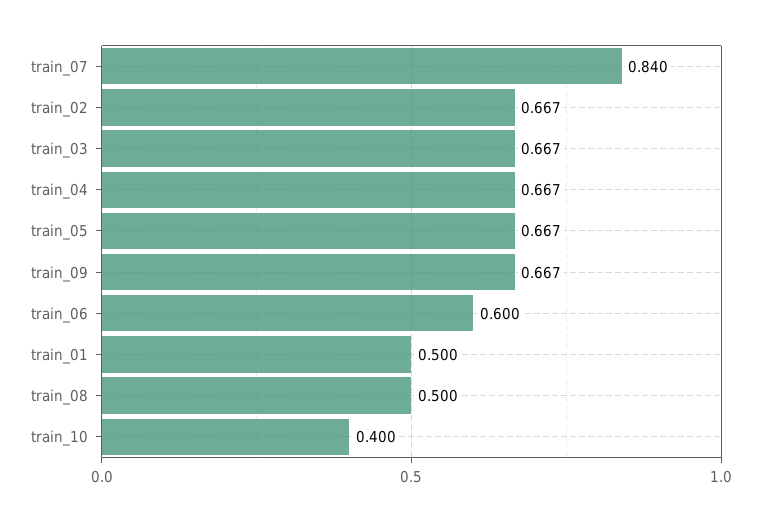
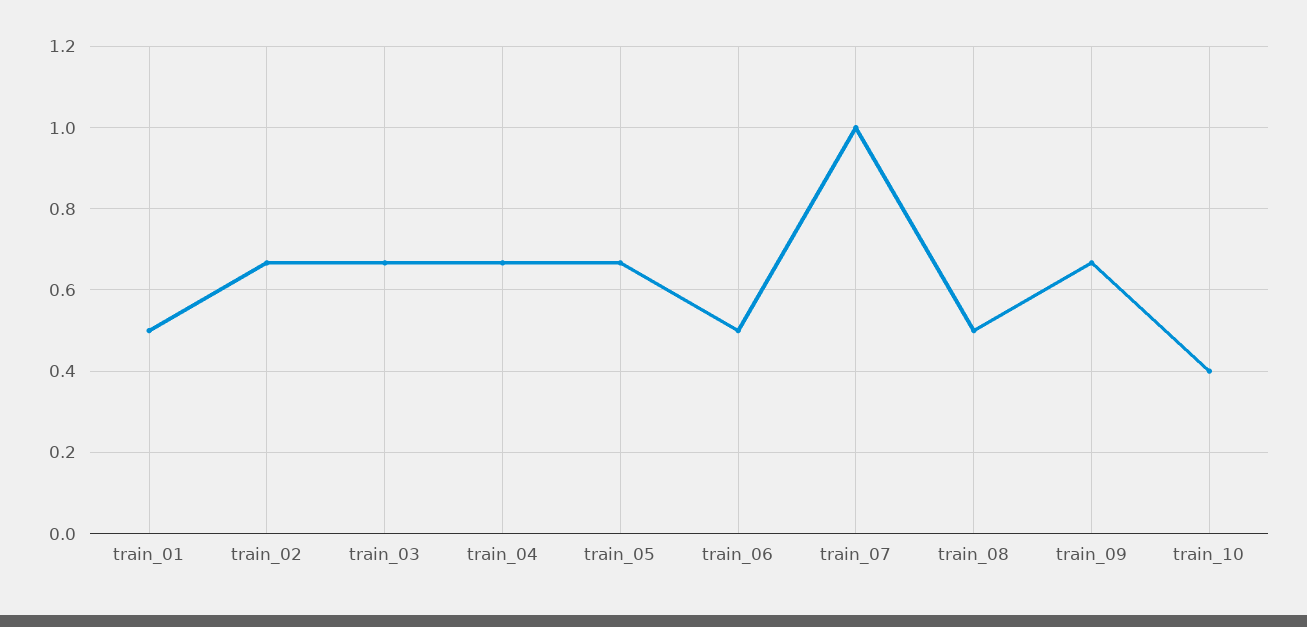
  {
-   "train_07": 0.84,
+   "train_07": 1,
    "train_02": 0.667,
    "train_03": 0.667,
    "train_04": 0.667,
    "train_05": 0.667,
    "train_09": 0.667,
-   "train_06": 0.6,
+   "train_06": 0.5,
    "train_01": 0.5,
    "train_08": 0.5,
    "train_10": 0.4
  }

